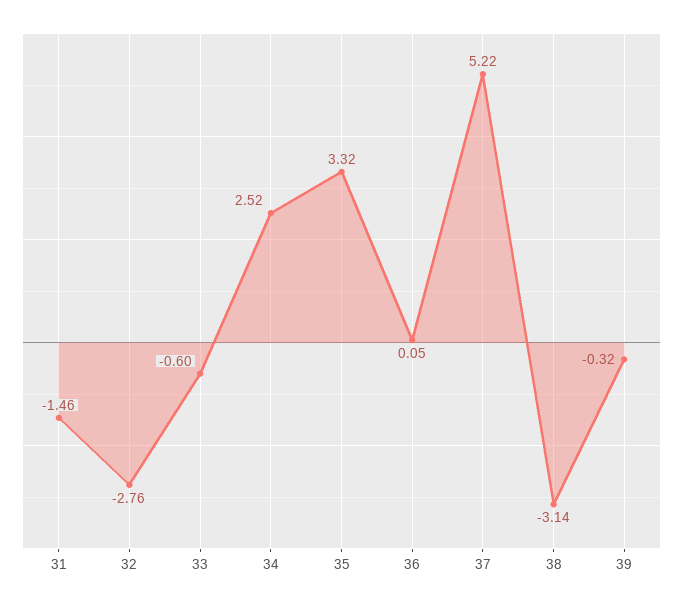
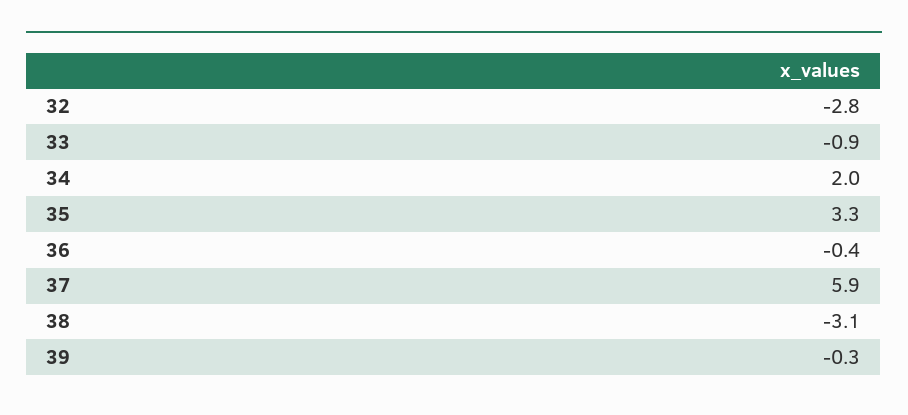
  {
-   "31": -1.46,
    "32": -2.76,
-   "33": -0.6,
+   "33": -0.9,
-   "34": 2.52,
+   "34": 2,
    "35": 3.32,
-   "36": 0.05,
+   "36": -0.4,
-   "37": 5.22,
+   "37": 5.9,
    "38": -3.14,
    "39": -0.32
  }

